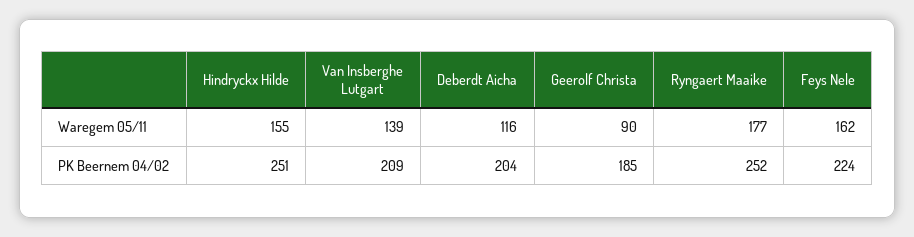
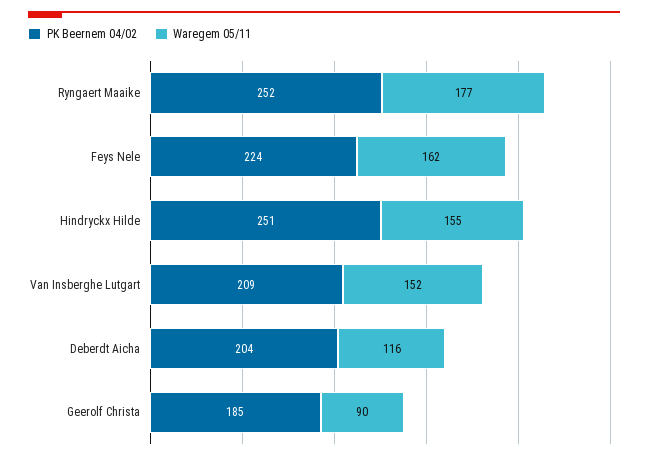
  {
    "Waregem 05/11": {
      "Hindryckx Hilde": 155,
-     "Van Insberghe Lutgart": 139,
+     "Van Insberghe Lutgart": 152,
      "Deberdt Aicha": 116,
      "Geerolf Christa": 90,
      "Ryngaert Maaike": 177,
      "Feys Nele": 162
    },
    "PK Beernem 04/02": {
      "Hindryckx Hilde": 251,
      "Van Insberghe Lutgart": 209,
      "Deberdt Aicha": 204,
      "Geerolf Christa": 185,
      "Ryngaert Maaike": 252,
      "Feys Nele": 224
    }
  }

